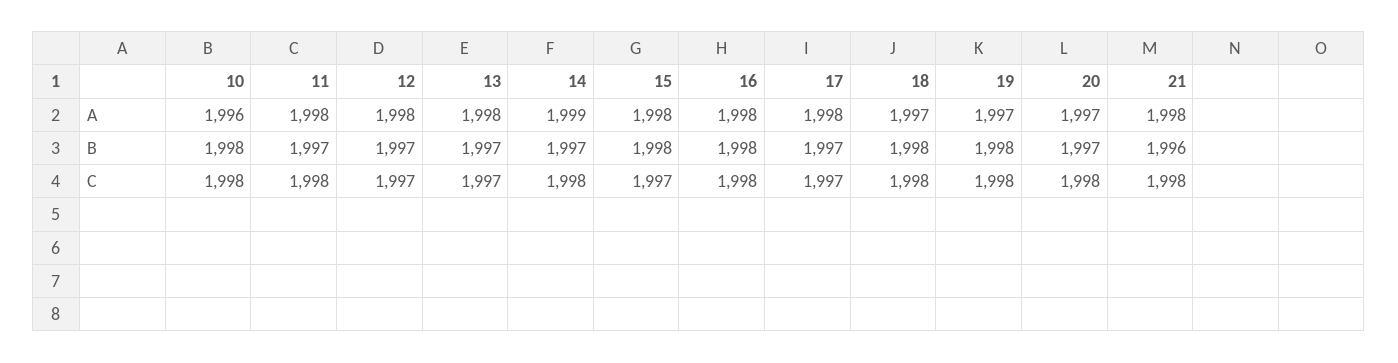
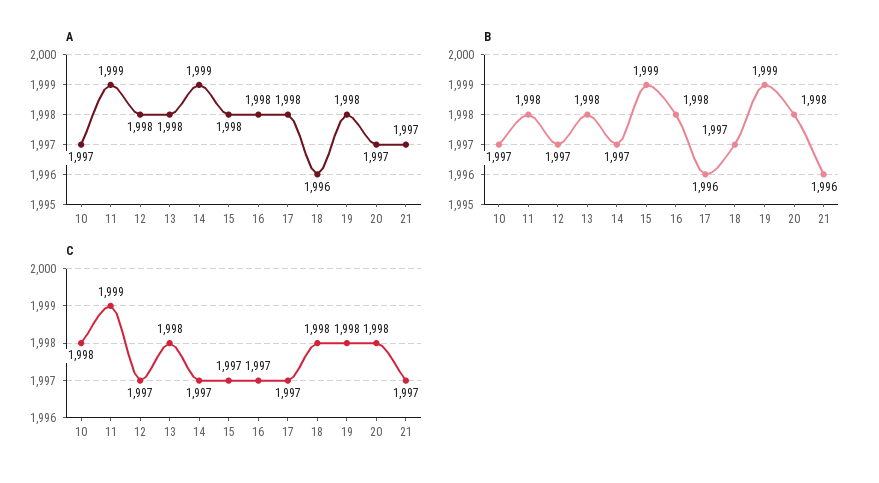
  {
    "A": {
-     "10": 1996,
+     "10": 1997,
-     "11": 1998,
+     "11": 1999,
      "12": 1998,
      "13": 1998,
      "14": 1999,
      "15": 1998,
      "16": 1998,
      "17": 1998,
-     "18": 1997,
+     "18": 1996,
-     "19": 1997,
+     "19": 1998,
      "20": 1997,
-     "21": 1998
+     "21": 1997
    },
    "B": {
-     "10": 1998,
+     "10": 1997,
-     "11": 1997,
+     "11": 1998,
      "12": 1997,
-     "13": 1997,
+     "13": 1998,
      "14": 1997,
-     "15": 1998,
+     "15": 1999,
      "16": 1998,
-     "17": 1997,
+     "17": 1996,
-     "18": 1998,
+     "18": 1997,
-     "19": 1998,
+     "19": 1999,
-     "20": 1997,
+     "20": 1998,
      "21": 1996
    },
    "C": {
      "10": 1998,
-     "11": 1998,
+     "11": 1999,
      "12": 1997,
-     "13": 1997,
+     "13": 1998,
-     "14": 1998,
+     "14": 1997,
      "15": 1997,
-     "16": 1998,
+     "16": 1997,
      "17": 1997,
      "18": 1998,
      "19": 1998,
      "20": 1998,
-     "21": 1998
+     "21": 1997
    }
  }

